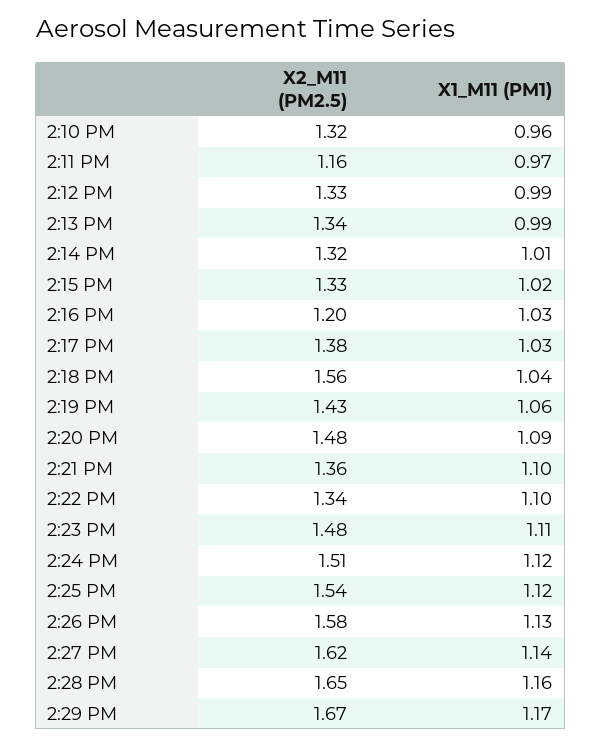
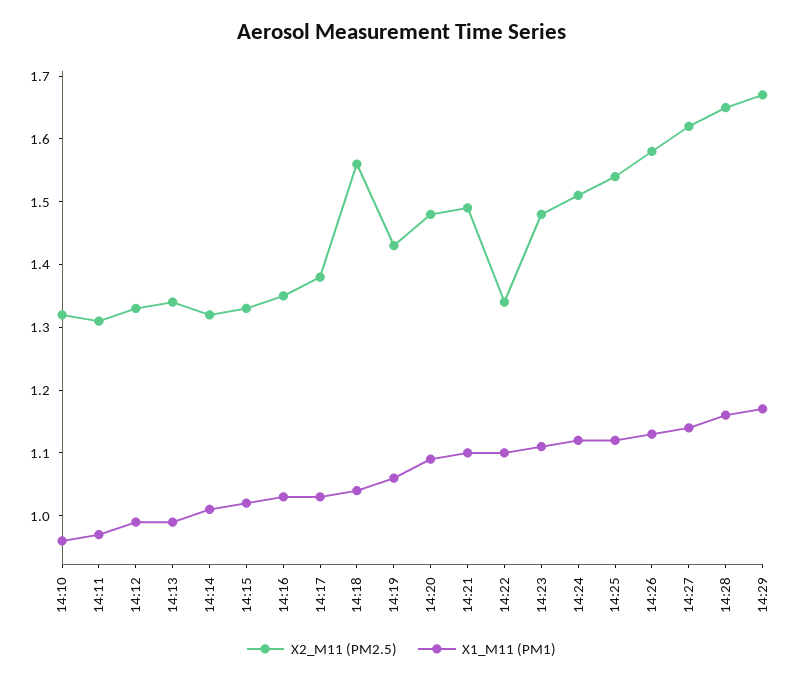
  {
    "X2_M11 (PM2.5)": {
      "2:10 PM": 1.32,
-     "2:11 PM": 1.16,
+     "2:11 PM": 1.3,
      "2:12 PM": 1.33,
      "2:13 PM": 1.34,
      "2:14 PM": 1.32,
      "2:15 PM": 1.33,
-     "2:16 PM": 1.2,
+     "2:16 PM": 1.35,
      "2:17 PM": 1.38,
      "2:18 PM": 1.56,
      "2:19 PM": 1.43,
      "2:20 PM": 1.48,
-     "2:21 PM": 1.36,
+     "2:21 PM": 1.5,
      "2:22 PM": 1.34,
      "2:23 PM": 1.48,
      "2:24 PM": 1.51,
      "2:25 PM": 1.54,
      "2:26 PM": 1.58,
      "2:27 PM": 1.62,
      "2:28 PM": 1.65,
      "2:29 PM": 1.67
    },
    "X1_M11 (PM1)": {
      "2:10 PM": 0.96,
      "2:11 PM": 0.97,
      "2:12 PM": 0.99,
      "2:13 PM": 0.99,
      "2:14 PM": 1.01,
      "2:15 PM": 1.02,
      "2:16 PM": 1.03,
      "2:17 PM": 1.03,
      "2:18 PM": 1.04,
      "2:19 PM": 1.06,
      "2:20 PM": 1.09,
      "2:21 PM": 1.1,
      "2:22 PM": 1.1,
      "2:23 PM": 1.11,
      "2:24 PM": 1.12,
      "2:25 PM": 1.12,
      "2:26 PM": 1.13,
      "2:27 PM": 1.14,
      "2:28 PM": 1.16,
      "2:29 PM": 1.17
    }
  }

